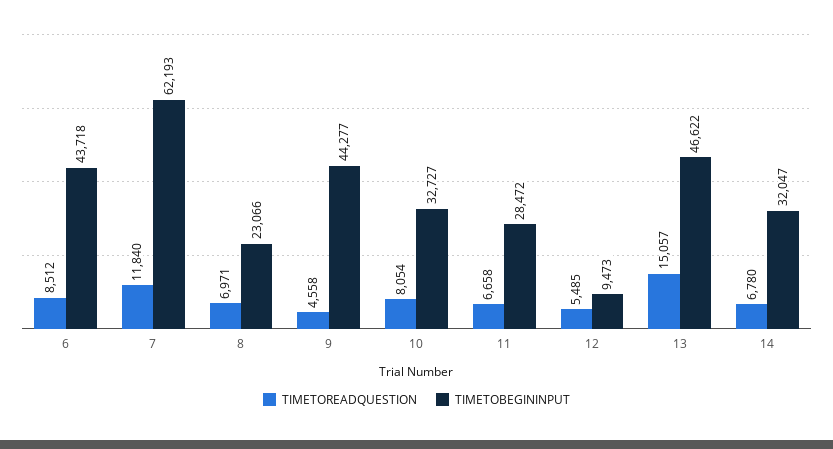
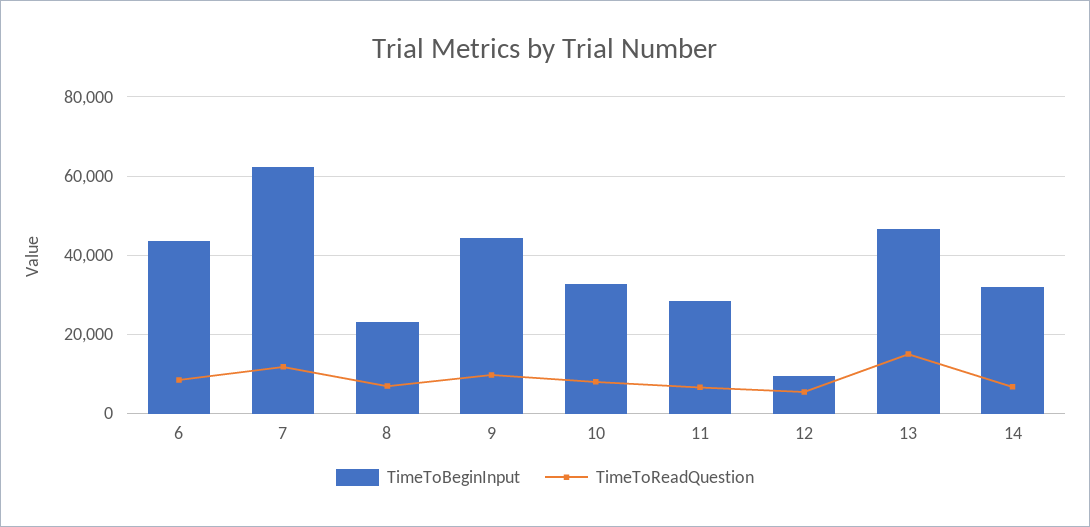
  {
    "TIMETOREADQUESTION": {
      "6": 8512,
      "7": 11840,
      "8": 6971,
-     "9": 4558,
+     "9": 10000,
      "10": 8054,
      "11": 6658,
      "12": 5485,
      "13": 15057,
      "14": 6780
    },
    "TIMETOBEGININPUT": {
      "6": 43718,
      "7": 62193,
      "8": 23066,
      "9": 44277,
      "10": 32727,
      "11": 28472,
      "12": 9473,
      "13": 46622,
      "14": 32047
    }
  }

